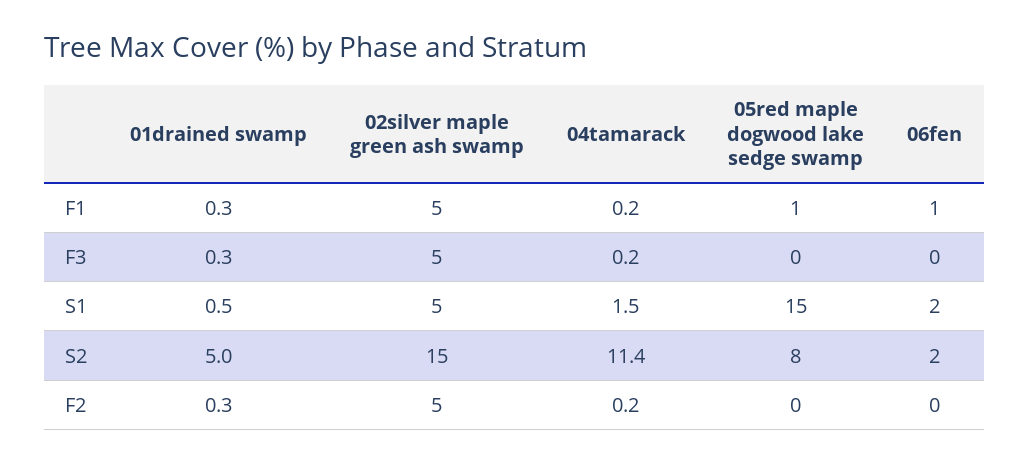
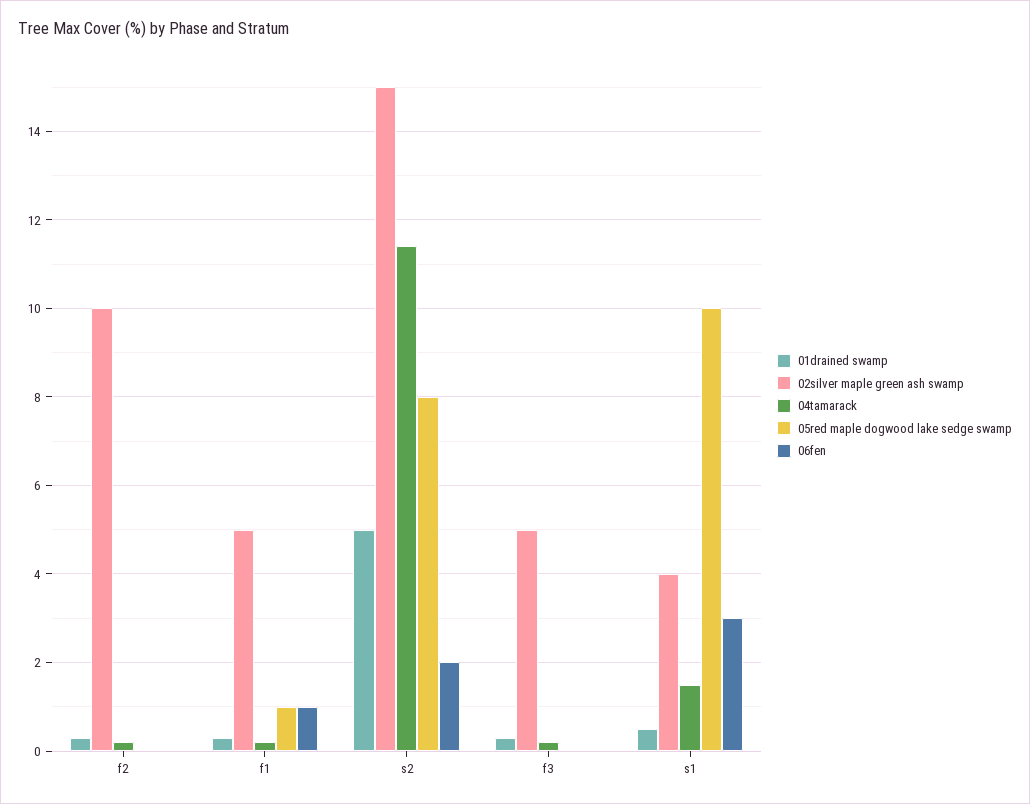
  {
    "01drained swamp": {
      "F1": 0.3,
      "F3": 0.3,
      "S1": 0.5,
      "S2": 5,
      "F2": 0.3
    },
    "02silver maple green ash swamp": {
      "F1": 5,
      "F3": 5,
-     "S1": 5,
+     "S1": 4,
      "S2": 15,
-     "F2": 5
+     "F2": 10
    },
    "04tamarack": {
      "F1": 0.2,
      "F3": 0.2,
      "S1": 1.5,
      "S2": 11.4,
      "F2": 0.2
    },
    "05red maple dogwood lake sedge swamp": {
      "F1": 1,
      "F3": 0,
-     "S1": 15,
+     "S1": 10,
      "S2": 8,
      "F2": 0
    },
    "06fen": {
      "F1": 1,
      "F3": 0,
-     "S1": 2,
+     "S1": 3,
      "S2": 2,
      "F2": 0
    }
  }

